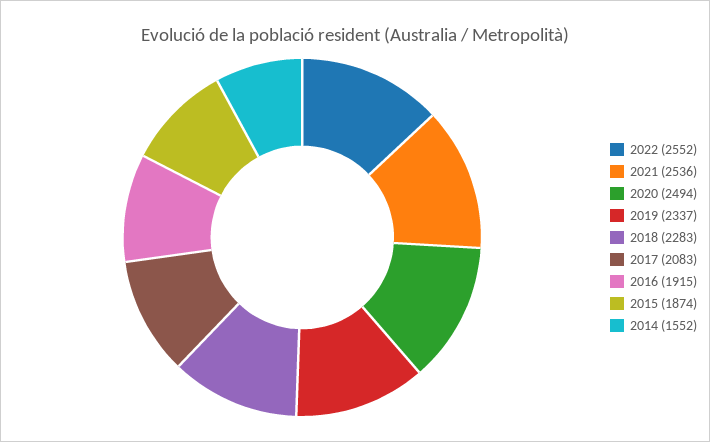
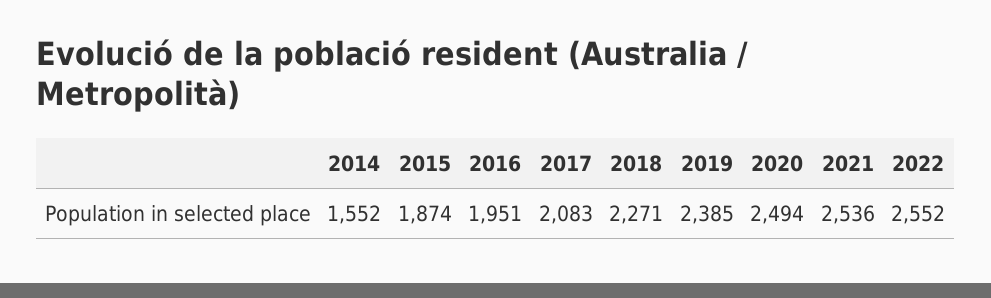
  {
    "2022": 2552,
    "2021": 2536,
    "2020": 2494,
-   "2019": 2337,
+   "2019": 2385,
-   "2018": 2283,
+   "2018": 2271,
    "2017": 2083,
-   "2016": 1915,
+   "2016": 1951,
    "2015": 1874,
    "2014": 1552
  }

